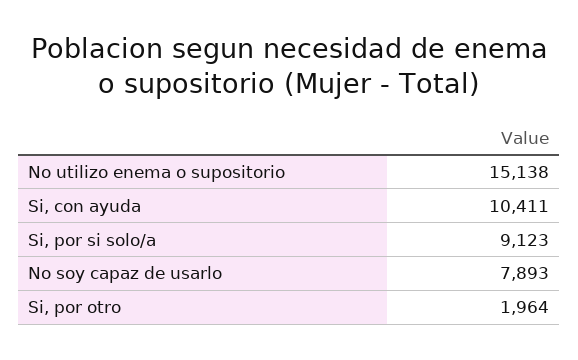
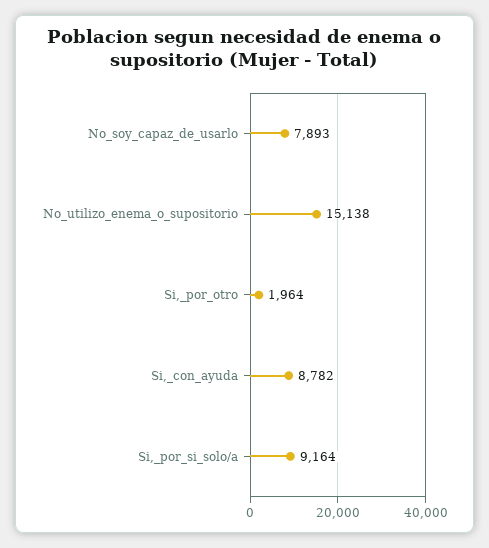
  {
    "No utilizo enema o supositorio": 15138,
-   "Si, con ayuda": 10411,
+   "Si, con ayuda": 8782,
-   "Si, por si solo/a": 9123,
+   "Si, por si solo/a": 9164,
    "No soy capaz de usarlo": 7893,
    "Si, por otro": 1964
  }

